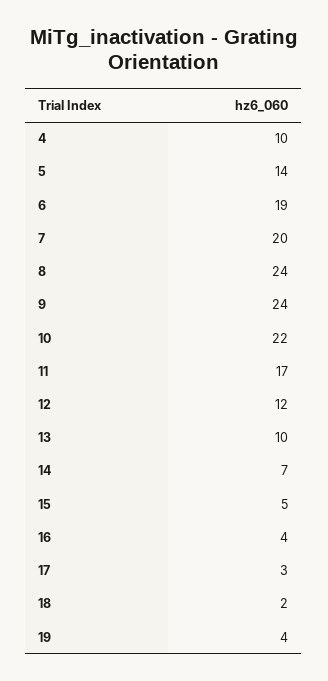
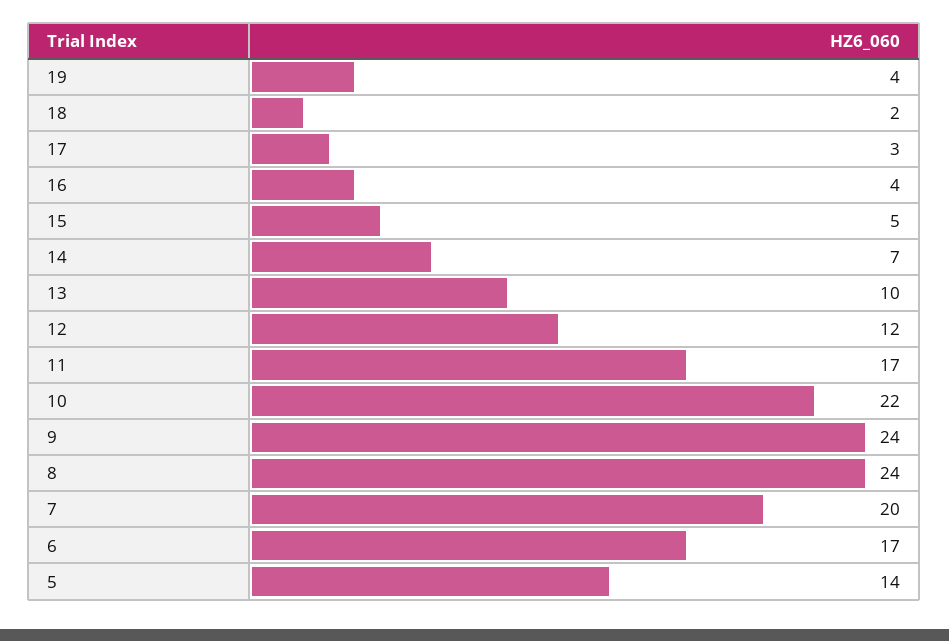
  {
-   "4": 10,
    "5": 14,
-   "6": 19,
+   "6": 17,
    "7": 20,
    "8": 24,
    "9": 24,
    "10": 22,
    "11": 17,
    "12": 12,
    "13": 10,
    "14": 7,
    "15": 5,
    "16": 4,
    "17": 3,
    "18": 2,
    "19": 4
  }

